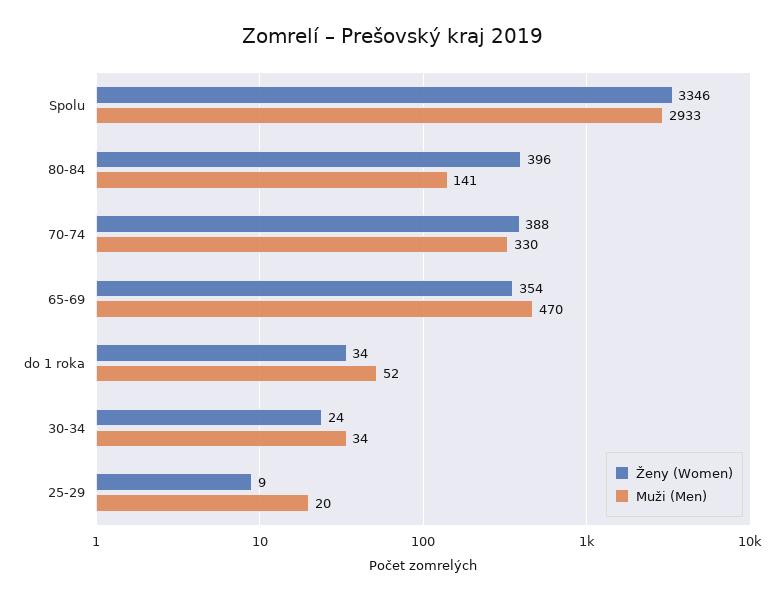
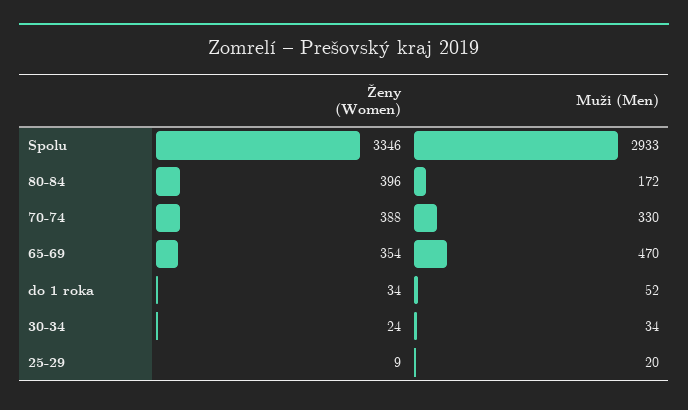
  {
    "Ženy (Women)": {
      "Spolu": 3346,
      "80-84": 396,
      "70-74": 388,
      "65-69": 354,
      "do 1 roka": 34,
      "30-34": 24,
      "25-29": 9
    },
    "Muži (Men)": {
      "Spolu": 2933,
-     "80-84": 141,
+     "80-84": 172,
      "70-74": 330,
      "65-69": 470,
      "do 1 roka": 52,
      "30-34": 34,
      "25-29": 20
    }
  }

